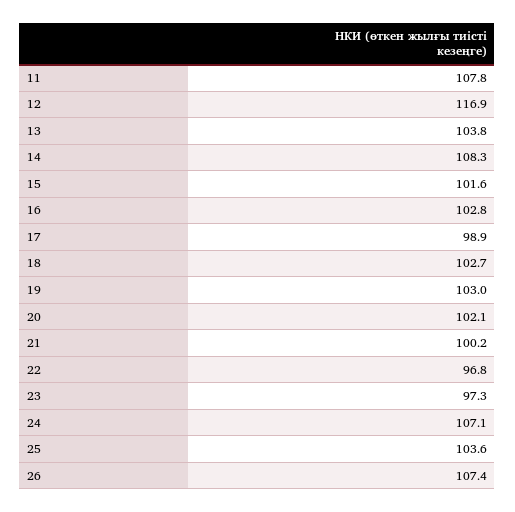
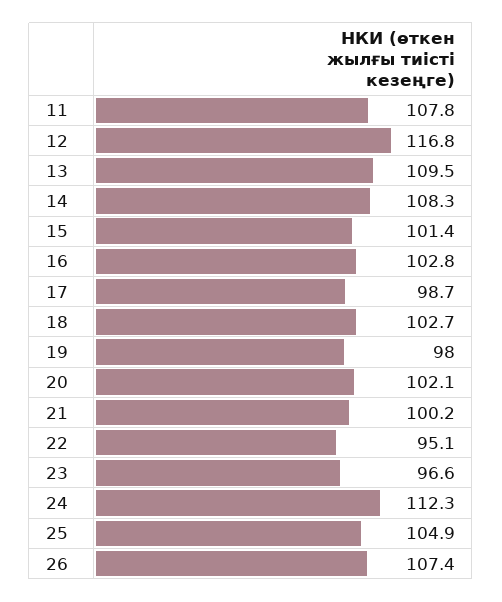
  {
    "11": 107.8,
-   "12": 116.9,
+   "12": 116.8,
-   "13": 103.8,
+   "13": 109.5,
    "14": 108.3,
-   "15": 101.6,
+   "15": 101.4,
    "16": 102.8,
-   "17": 98.9,
+   "17": 98.7,
    "18": 102.7,
-   "19": 103,
+   "19": 98,
    "20": 102.1,
    "21": 100.2,
-   "22": 96.8,
+   "22": 95.1,
-   "23": 97.3,
+   "23": 96.6,
-   "24": 107.1,
+   "24": 112.3,
-   "25": 103.6,
+   "25": 104.9,
    "26": 107.4
  }

